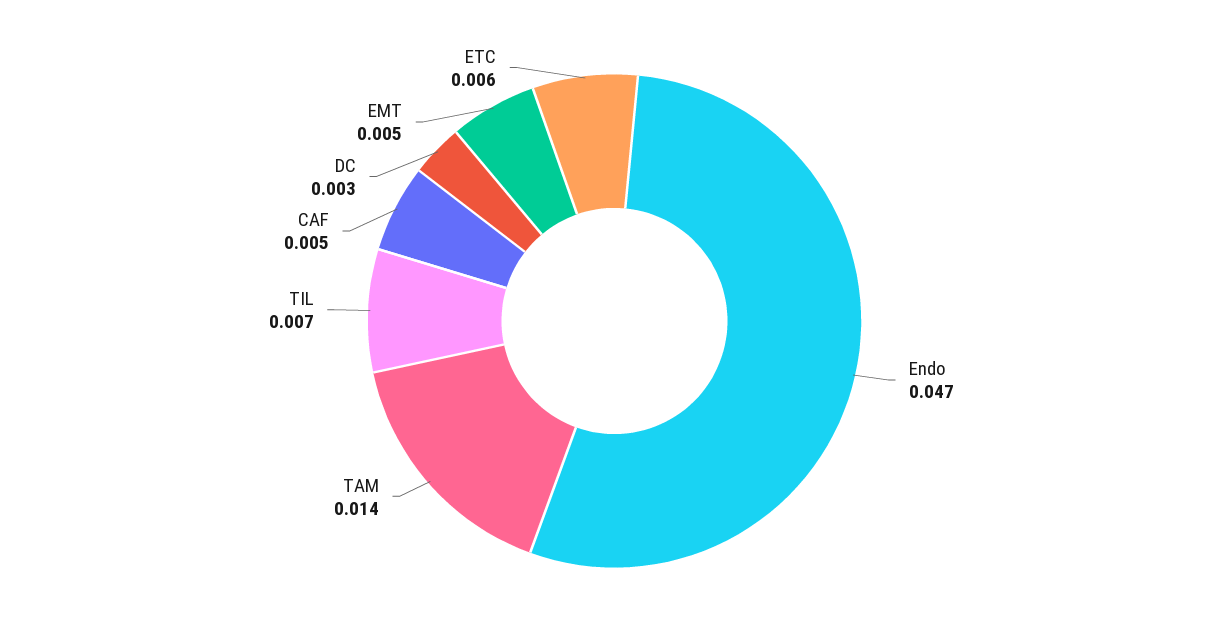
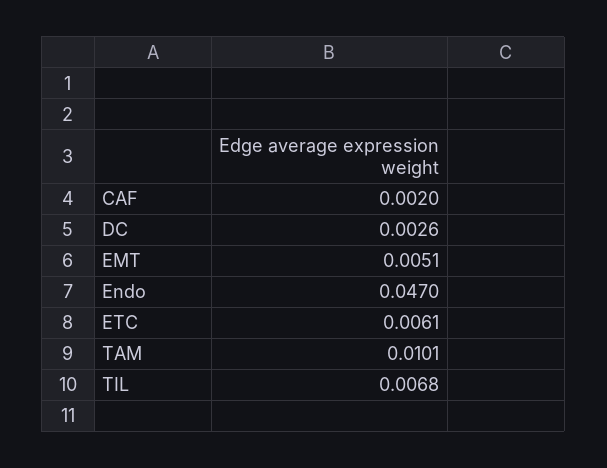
  {
    "Endo": 0.047,
-   "TAM": 0.014,
+   "TAM": 0.0101,
    "TIL": 0.0068,
-   "CAF": 0.005,
+   "CAF": 0.002,
    "DC": 0.0026,
    "EMT": 0.0051,
    "ETC": 0.0061
  }

